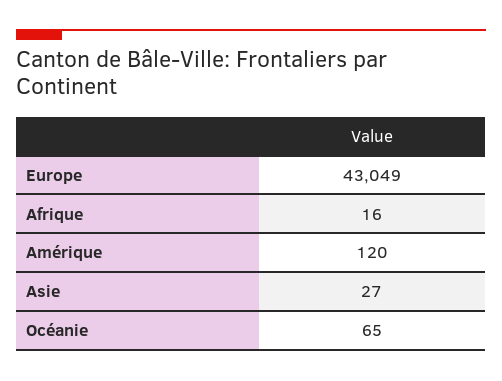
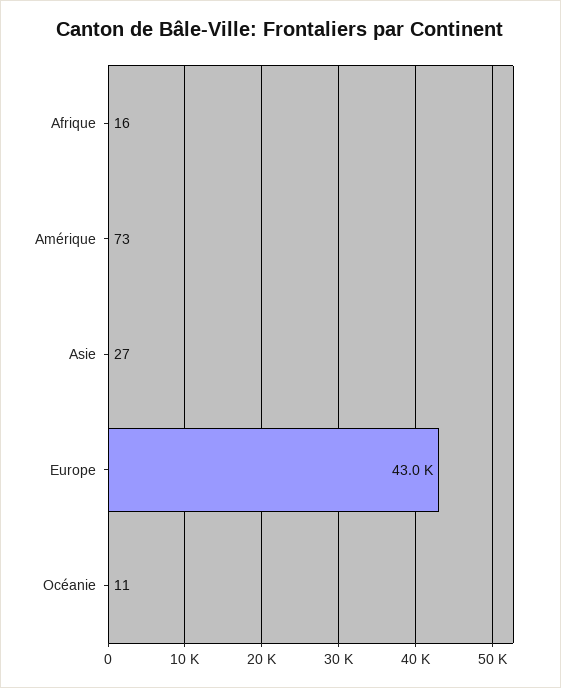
  {
    "Europe": 43049,
    "Afrique": 16,
-   "Amérique": 120,
+   "Amérique": 73,
    "Asie": 27,
-   "Océanie": 65
+   "Océanie": 11
  }

